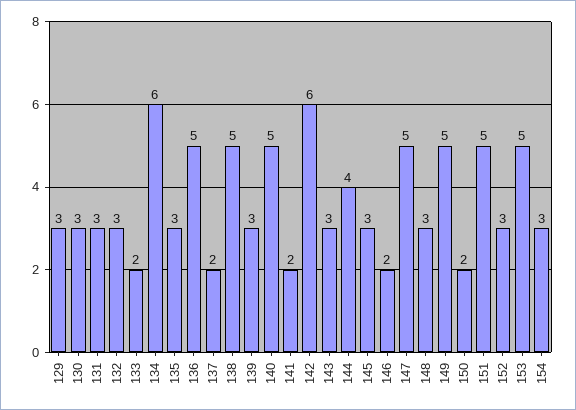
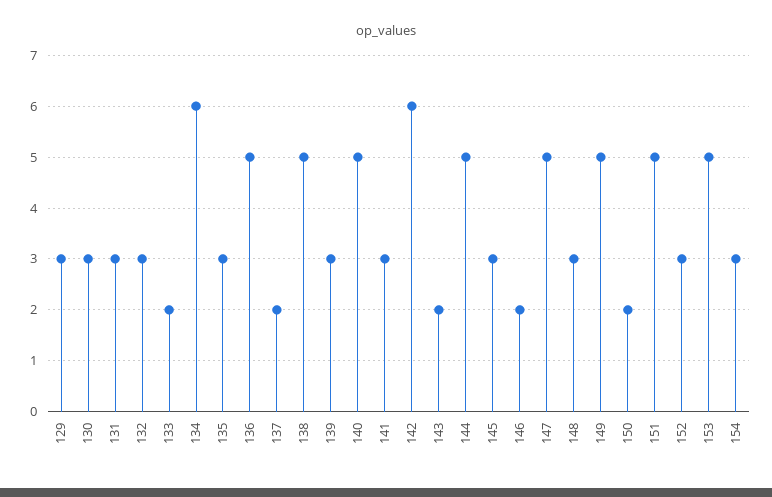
  {
    "129": 3,
    "130": 3,
    "131": 3,
    "132": 3,
    "133": 2,
    "134": 6,
    "135": 3,
    "136": 5,
    "137": 2,
    "138": 5,
    "139": 3,
    "140": 5,
-   "141": 2,
+   "141": 3,
    "142": 6,
-   "143": 3,
+   "143": 2,
-   "144": 4,
+   "144": 5,
    "145": 3,
    "146": 2,
    "147": 5,
    "148": 3,
    "149": 5,
    "150": 2,
    "151": 5,
    "152": 3,
    "153": 5,
    "154": 3
  }

